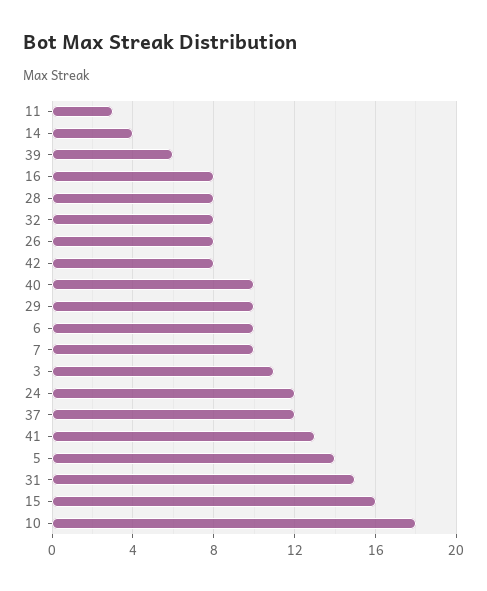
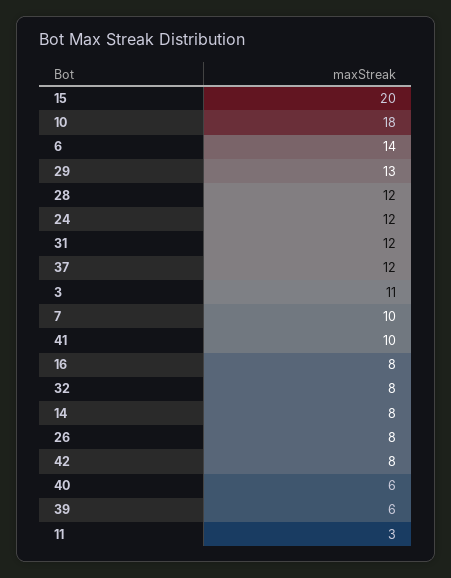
  {
    "11": 3,
-   "14": 4,
+   "14": 8,
    "39": 6,
    "16": 8,
-   "28": 8,
+   "28": 12,
    "32": 8,
    "26": 8,
    "42": 8,
-   "40": 10,
+   "40": 6,
-   "29": 10,
+   "29": 13,
-   "6": 10,
+   "6": 14,
    "7": 10,
    "3": 11,
    "24": 12,
    "37": 12,
-   "41": 13,
+   "41": 10,
-   "5": 14,
-   "31": 15,
+   "31": 12,
-   "15": 16,
+   "15": 20,
    "10": 18
  }

